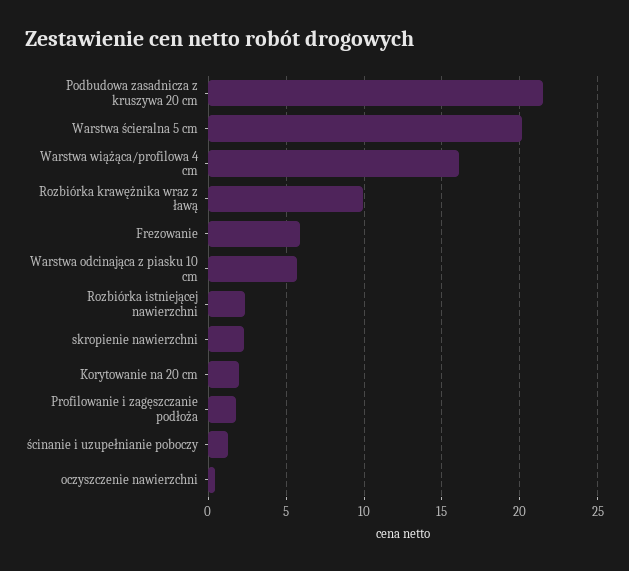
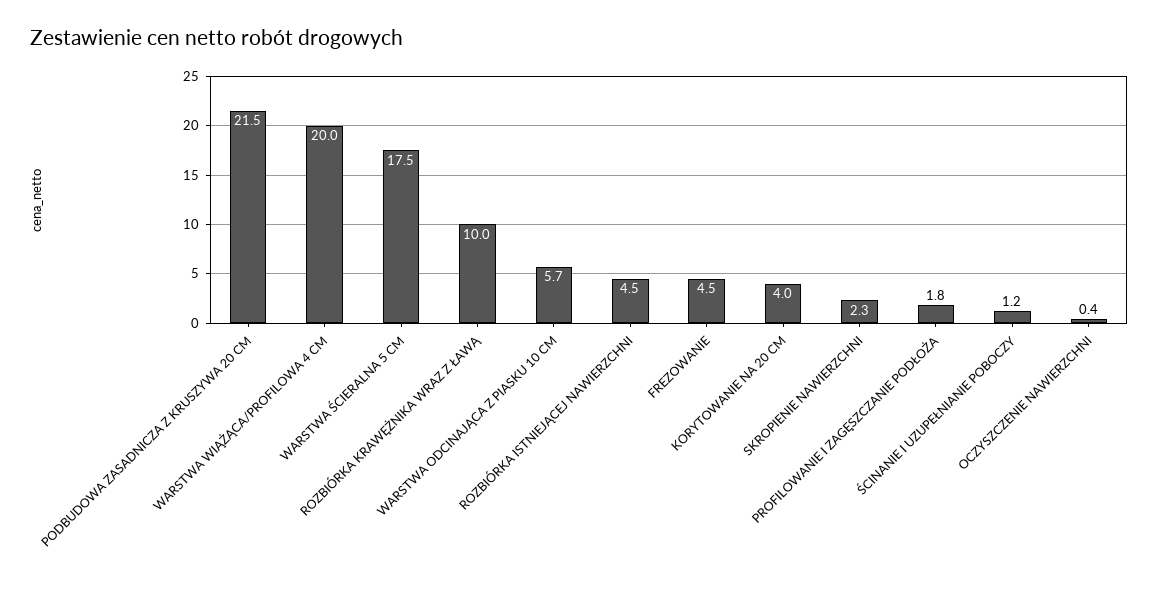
  {
    "Podbudowa zasadnicza z kruszywa 20 cm": 21.5,
-   "Warstwa ścieralna 5 cm": 20,
+   "Warstwa ścieralna 5 cm": 17.5,
-   "Warstwa wiążąca/profilowa 4 cm": 16,
+   "Warstwa wiążąca/profilowa 4 cm": 20,
    "Rozbiórka krawężnika wraz z ławą": 10,
-   "Frezowanie": 6,
+   "Frezowanie": 4.5,
    "Warstwa odcinająca z piasku 10 cm": 5.7,
-   "Rozbiórka istniejącej nawierzchni": 2.5,
+   "Rozbiórka istniejącej nawierzchni": 4.5,
    "skropienie nawierzchni": 2.3,
-   "Korytowanie na 20 cm": 2,
+   "Korytowanie na 20 cm": 4,
    "Profilowanie i zagęszczanie podłoża": 1.8,
    "ścinanie i uzupełnianie poboczy": 1.2,
    "oczyszczenie nawierzchni": 0.4
  }

